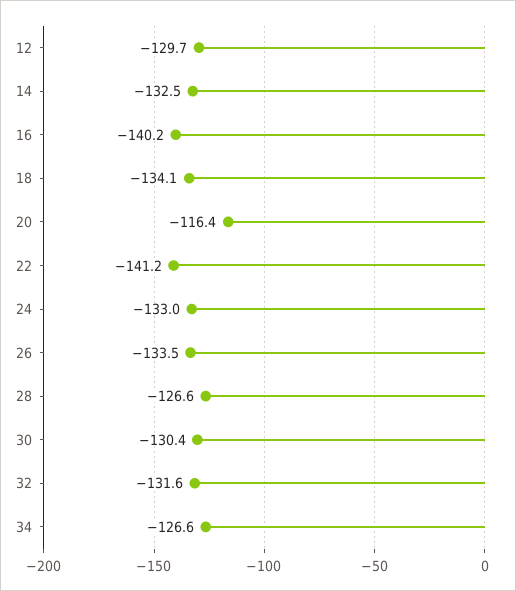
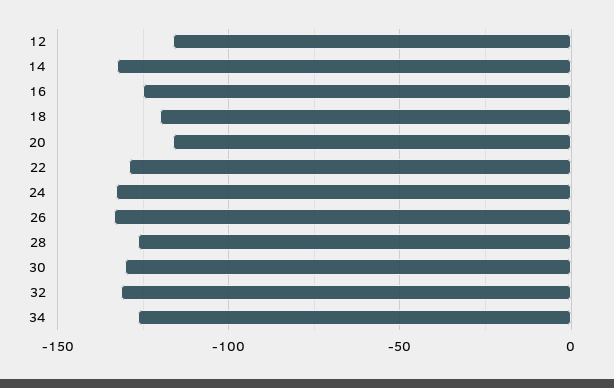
  {
-   "12": -129.7,
+   "12": -115,
    "14": -132.5,
-   "16": -140.2,
+   "16": -125,
-   "18": -134.1,
+   "18": -120,
    "20": -116.4,
-   "22": -141.2,
+   "22": -130,
    "24": -133,
    "26": -133.5,
    "28": -126.6,
    "30": -130.4,
    "32": -131.6,
    "34": -126.6
  }

